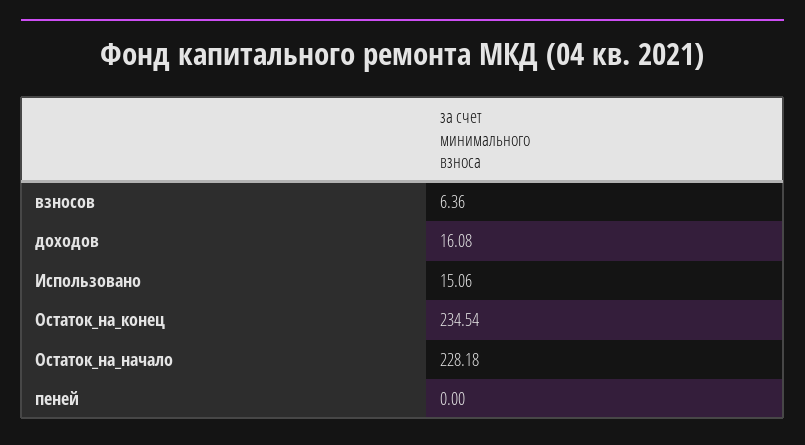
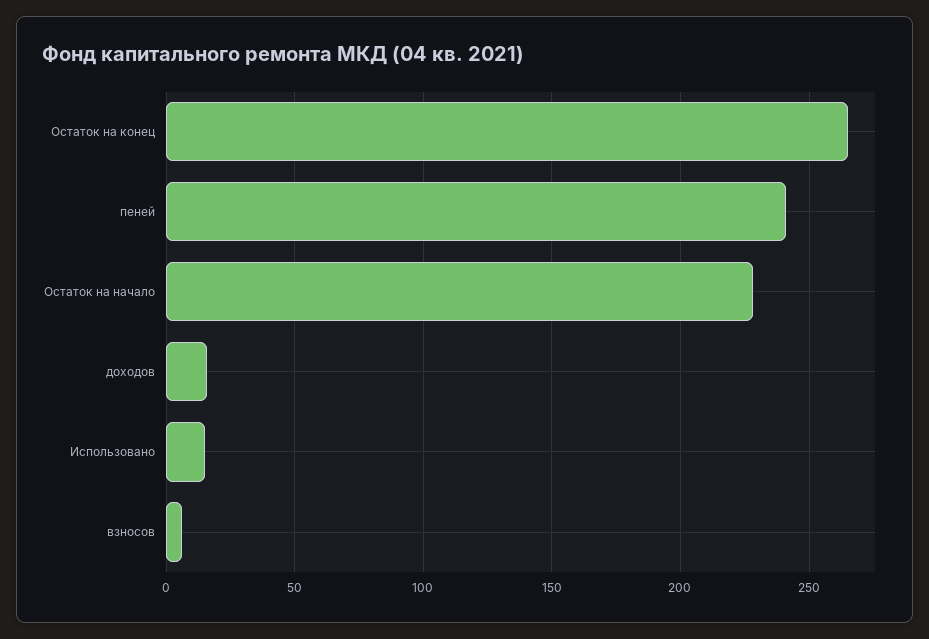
  {
    "взносов": 6.36,
    "доходов": 16.08,
    "Использовано": 15.06,
-   "Остаток_на_конец": 234.54,
+   "Остаток_на_конец": 265,
    "Остаток_на_начало": 228.18,
-   "пеней": 0
+   "пеней": 240
  }

